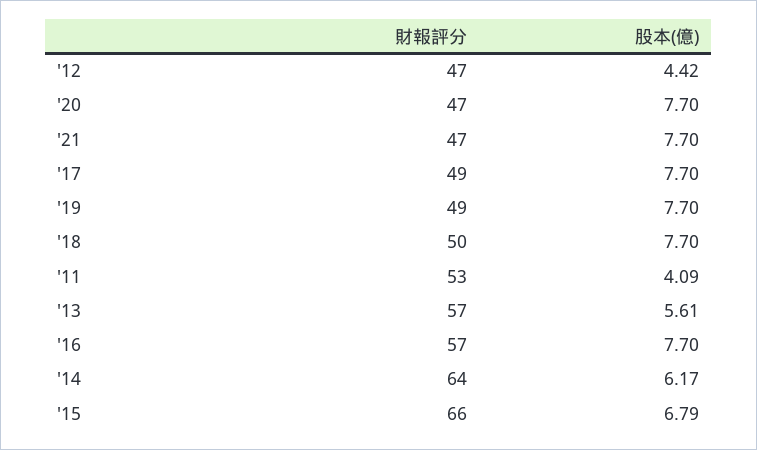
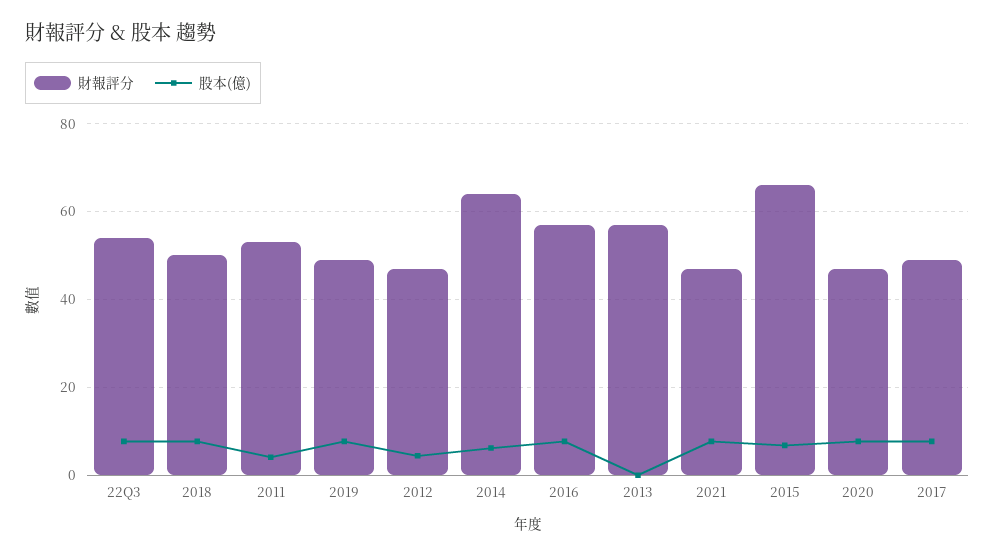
  {
    "財報評分": {
      "'12": 47,
      "'20": 47,
      "'21": 47,
      "'17": 49,
      "'19": 49,
      "'18": 50,
      "'11": 53,
      "'13": 57,
      "'16": 57,
      "'14": 64,
-     "'15": 66
+     "'15": 66,
+     "22Q3": 54
    },
    "股本(億)": {
      "'12": 4.42,
      "'20": 7.7,
      "'21": 7.7,
      "'17": 7.7,
      "'19": 7.7,
      "'18": 7.7,
      "'11": 4.09,
-     "'13": 5.61,
+     "'13": 0,
      "'16": 7.7,
      "'14": 6.17,
-     "'15": 6.79
+     "'15": 6.79,
+     "22Q3": 8
    }
  }

